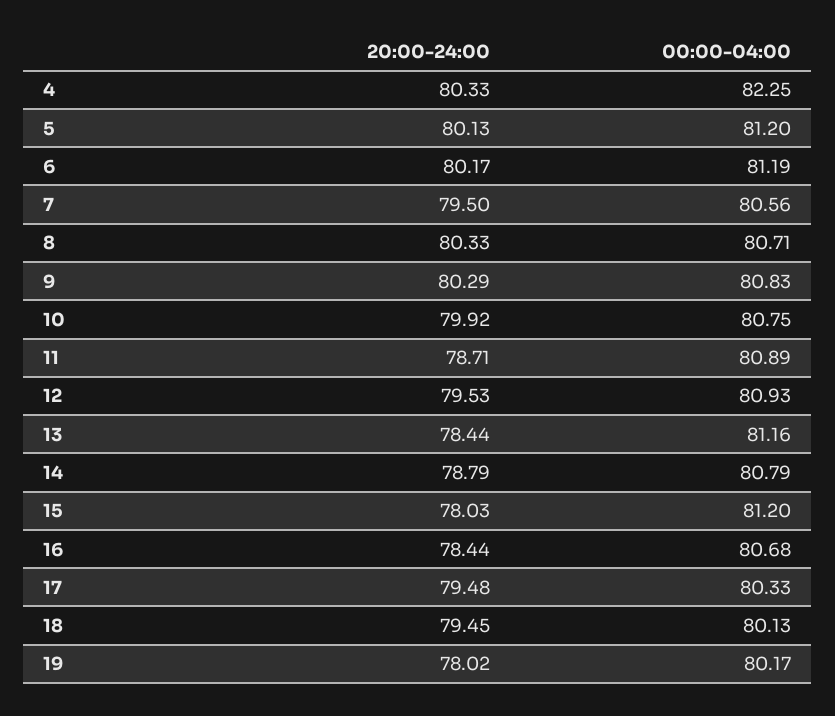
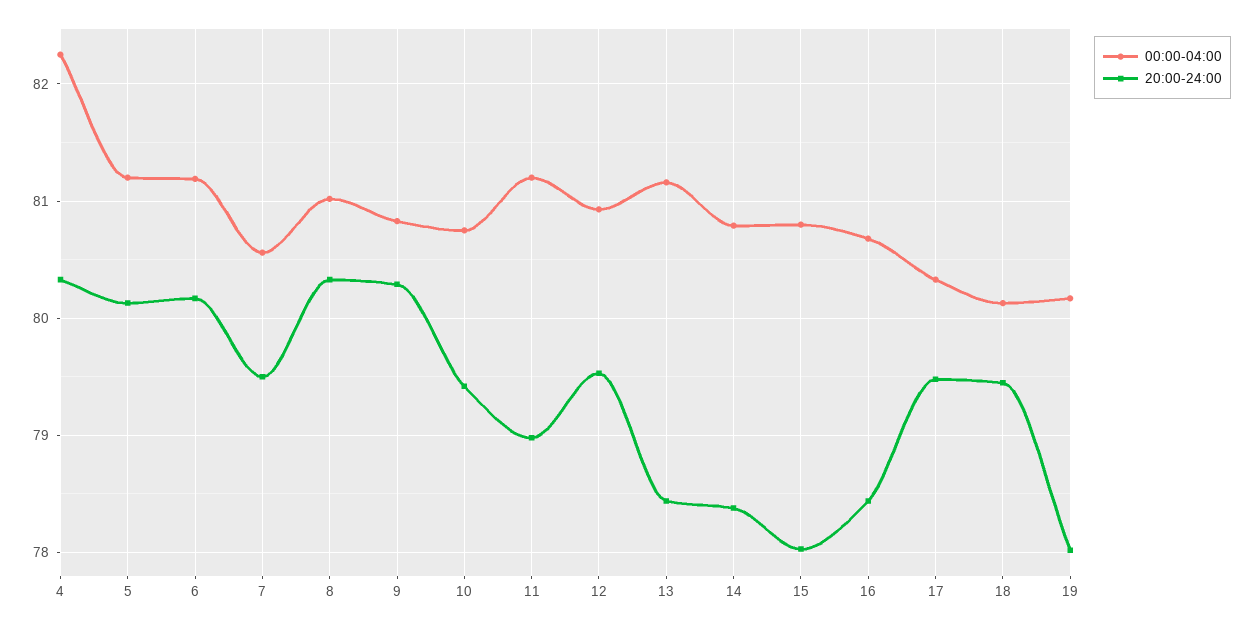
  {
    "20:00-24:00": {
      "4": 80.33,
      "5": 80.13,
      "6": 80.17,
      "7": 79.5,
      "8": 80.33,
      "9": 80.29,
-     "10": 79.92,
+     "10": 79.4,
-     "11": 78.71,
+     "11": 79,
      "12": 79.53,
      "13": 78.44,
-     "14": 78.79,
+     "14": 78.4,
      "15": 78.03,
      "16": 78.44,
      "17": 79.48,
      "18": 79.45,
      "19": 78.02
    },
    "00:00-04:00": {
      "4": 82.25,
      "5": 81.2,
      "6": 81.19,
      "7": 80.56,
-     "8": 80.71,
+     "8": 81,
      "9": 80.83,
      "10": 80.75,
-     "11": 80.89,
+     "11": 81.2,
      "12": 80.93,
      "13": 81.16,
      "14": 80.79,
-     "15": 81.2,
+     "15": 80.8,
      "16": 80.68,
      "17": 80.33,
      "18": 80.13,
      "19": 80.17
    }
  }

